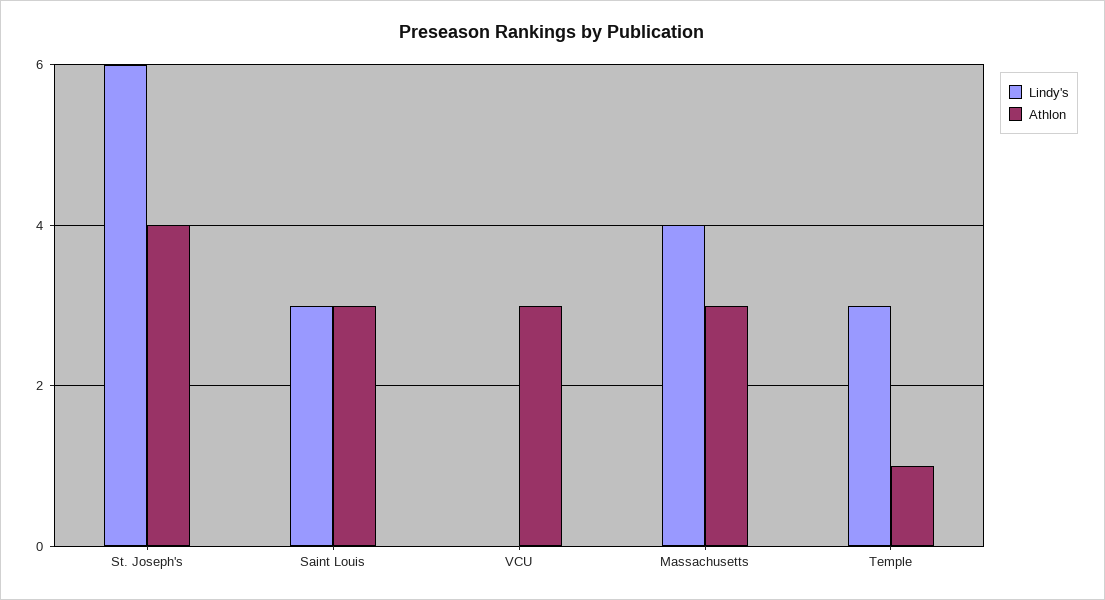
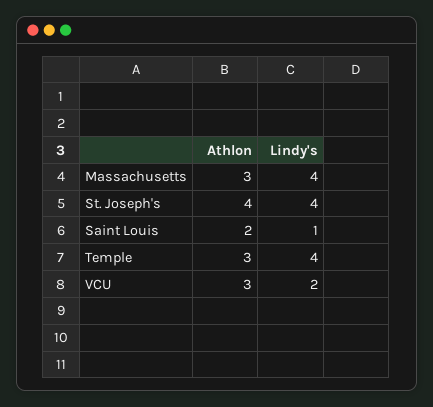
  {
    "Lindy's": {
-     "St. Joseph's": 6,
+     "St. Joseph's": 4,
-     "Saint Louis": 3,
+     "Saint Louis": 1,
-     "VCU": 0,
+     "VCU": 2,
      "Massachusetts": 4,
-     "Temple": 3
+     "Temple": 4
    },
    "Athlon": {
      "St. Joseph's": 4,
-     "Saint Louis": 3,
+     "Saint Louis": 2,
      "VCU": 3,
      "Massachusetts": 3,
-     "Temple": 1
+     "Temple": 3
    }
  }

